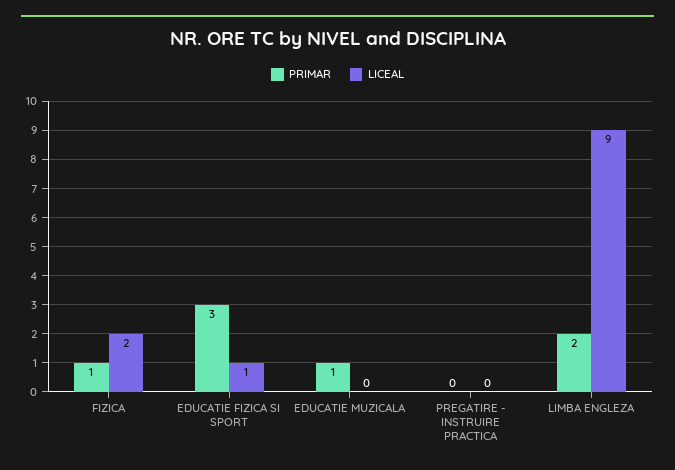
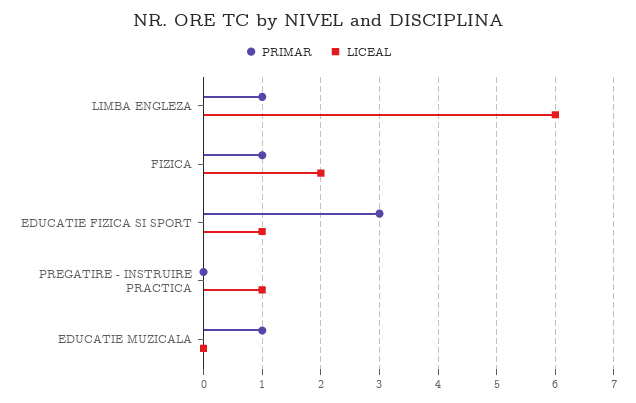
  {
    "PRIMAR": {
      "FIZICA": 1,
      "EDUCATIE FIZICA SI SPORT": 3,
      "EDUCATIE MUZICALA": 1,
      "PREGATIRE - INSTRUIRE PRACTICA": 0,
-     "LIMBA ENGLEZA": 2
+     "LIMBA ENGLEZA": 1
    },
    "LICEAL": {
      "FIZICA": 2,
      "EDUCATIE FIZICA SI SPORT": 1,
      "EDUCATIE MUZICALA": 0,
-     "PREGATIRE - INSTRUIRE PRACTICA": 0,
+     "PREGATIRE - INSTRUIRE PRACTICA": 1,
-     "LIMBA ENGLEZA": 9
+     "LIMBA ENGLEZA": 6
    }
  }

